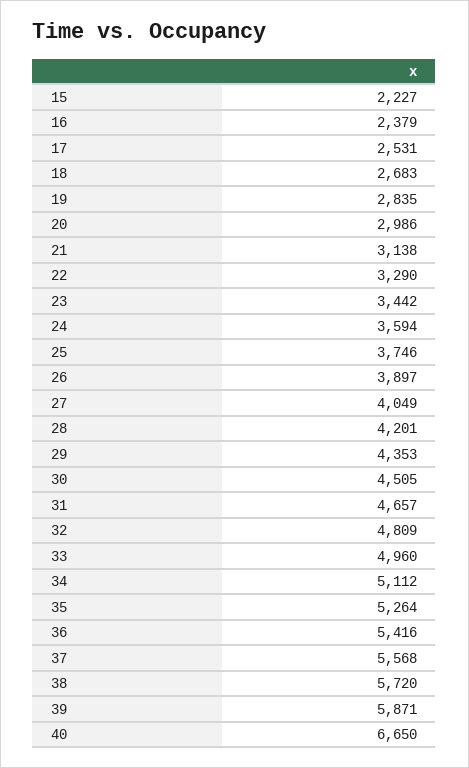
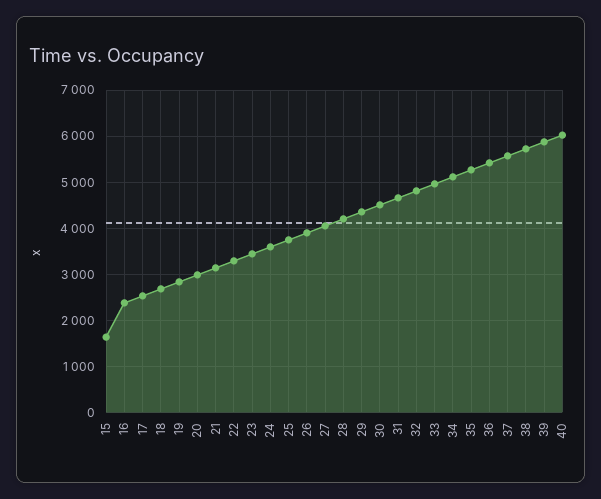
  {
-   "15": 2227,
+   "15": 1600,
    "16": 2379,
    "17": 2531,
    "18": 2683,
    "19": 2835,
    "20": 2986,
    "21": 3138,
    "22": 3290,
    "23": 3442,
    "24": 3594,
    "25": 3746,
    "26": 3897,
    "27": 4049,
    "28": 4201,
    "29": 4353,
    "30": 4505,
    "31": 4657,
    "32": 4809,
    "33": 4960,
    "34": 5112,
    "35": 5264,
    "36": 5416,
    "37": 5568,
    "38": 5720,
    "39": 5871,
-   "40": 6650
+   "40": 6000
  }

